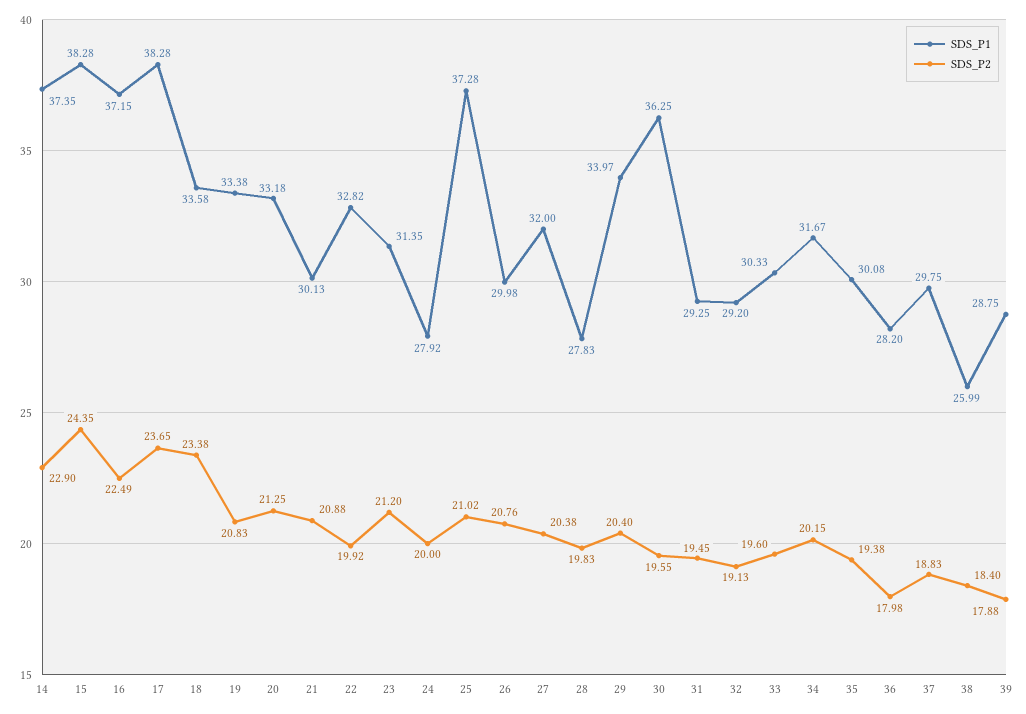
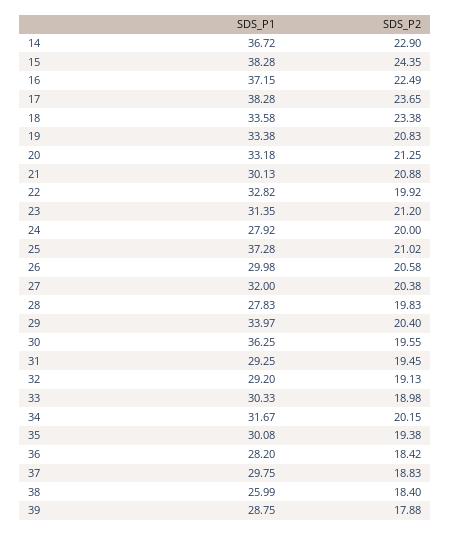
  {
    "SDS_P1": {
-     "14": 37.35,
+     "14": 36.72,
      "15": 38.28,
      "16": 37.15,
      "17": 38.28,
      "18": 33.58,
      "19": 33.38,
      "20": 33.18,
      "21": 30.13,
      "22": 32.82,
      "23": 31.35,
      "24": 27.92,
      "25": 37.28,
      "26": 29.98,
      "27": 32,
      "28": 27.83,
      "29": 33.97,
      "30": 36.25,
      "31": 29.25,
      "32": 29.2,
      "33": 30.33,
      "34": 31.67,
      "35": 30.08,
      "36": 28.2,
      "37": 29.75,
      "38": 25.99,
      "39": 28.75
    },
    "SDS_P2": {
      "14": 22.9,
      "15": 24.35,
      "16": 22.49,
      "17": 23.65,
      "18": 23.38,
      "19": 20.83,
      "20": 21.25,
      "21": 20.88,
      "22": 19.92,
      "23": 21.2,
      "24": 20,
      "25": 21.02,
-     "26": 20.76,
+     "26": 20.58,
      "27": 20.38,
      "28": 19.83,
      "29": 20.4,
      "30": 19.55,
      "31": 19.45,
      "32": 19.13,
-     "33": 19.6,
+     "33": 18.98,
      "34": 20.15,
      "35": 19.38,
-     "36": 17.98,
+     "36": 18.42,
      "37": 18.83,
      "38": 18.4,
      "39": 17.88
    }
  }

